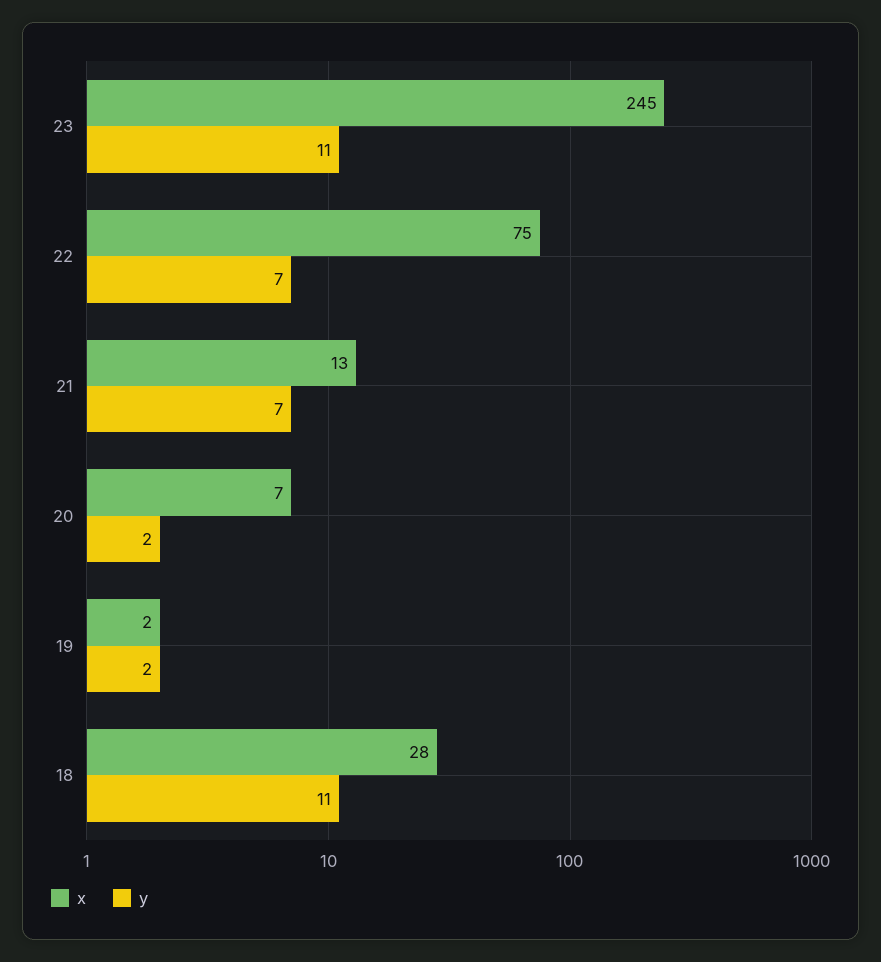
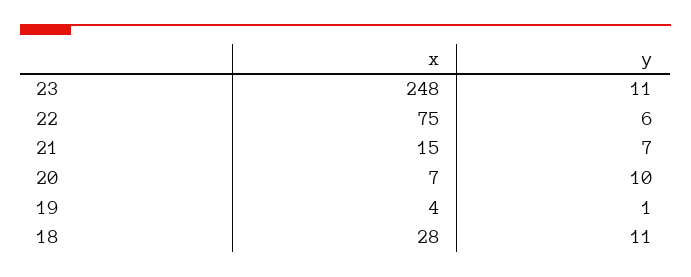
  {
    "x": {
-     "23": 245,
+     "23": 248,
      "22": 75,
-     "21": 13,
+     "21": 15,
      "20": 7,
-     "19": 2,
+     "19": 4,
      "18": 28
    },
    "y": {
      "23": 11,
-     "22": 7,
+     "22": 6,
      "21": 7,
-     "20": 2,
+     "20": 10,
-     "19": 2,
+     "19": 1,
      "18": 11
    }
  }

